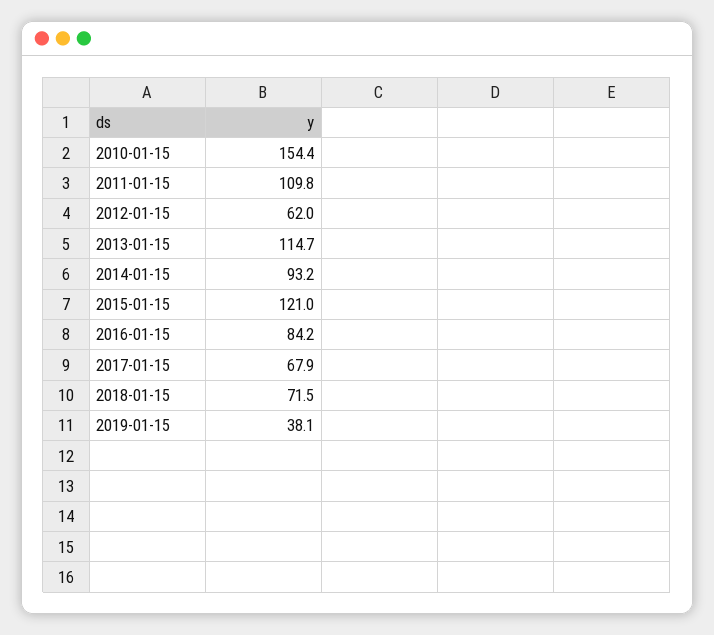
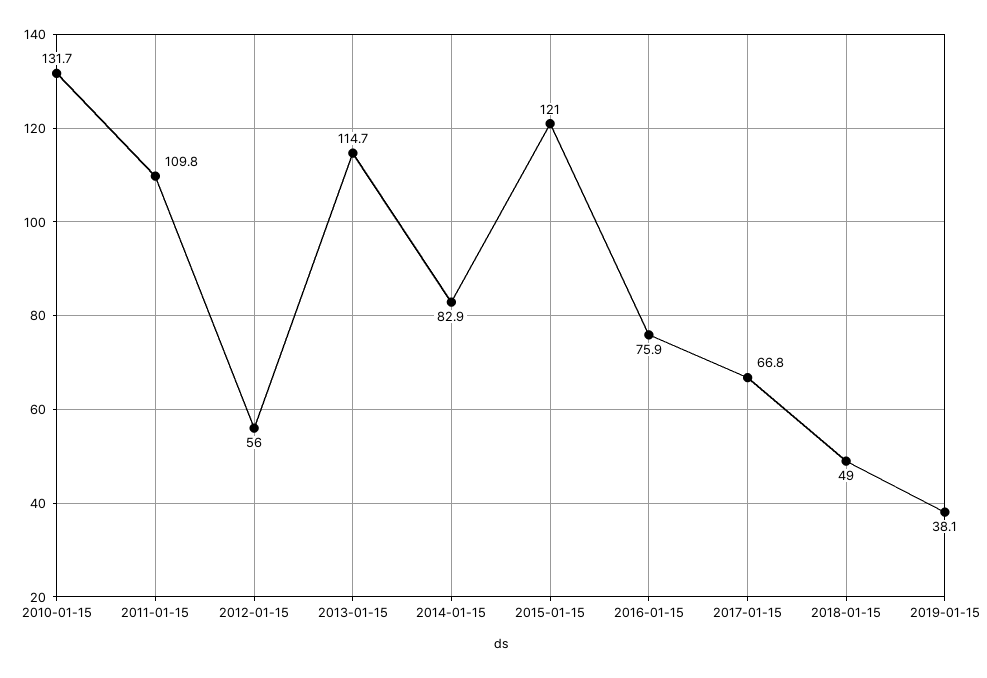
  {
-   "2010-01-15": 154.4,
+   "2010-01-15": 131.7,
    "2011-01-15": 109.8,
-   "2012-01-15": 62,
+   "2012-01-15": 56,
    "2013-01-15": 114.7,
-   "2014-01-15": 93.2,
+   "2014-01-15": 82.9,
    "2015-01-15": 121,
-   "2016-01-15": 84.2,
+   "2016-01-15": 75.9,
-   "2017-01-15": 67.9,
+   "2017-01-15": 66.8,
-   "2018-01-15": 71.5,
+   "2018-01-15": 49,
    "2019-01-15": 38.1
  }

